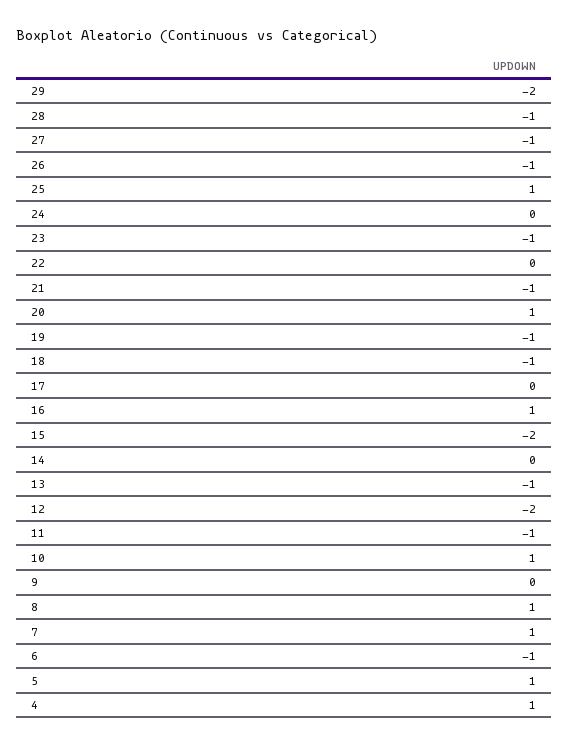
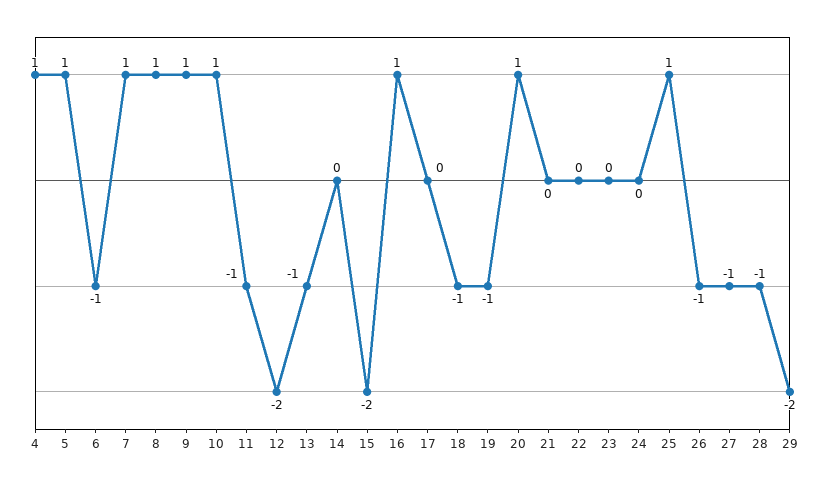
  {
    "29": -2,
    "28": -1,
    "27": -1,
    "26": -1,
    "25": 1,
    "24": 0,
-   "23": -1,
+   "23": 0,
    "22": 0,
-   "21": -1,
+   "21": 0,
    "20": 1,
    "19": -1,
    "18": -1,
    "17": 0,
    "16": 1,
    "15": -2,
    "14": 0,
    "13": -1,
    "12": -2,
    "11": -1,
    "10": 1,
-   "9": 0,
+   "9": 1,
    "8": 1,
    "7": 1,
    "6": -1,
    "5": 1,
    "4": 1
  }

